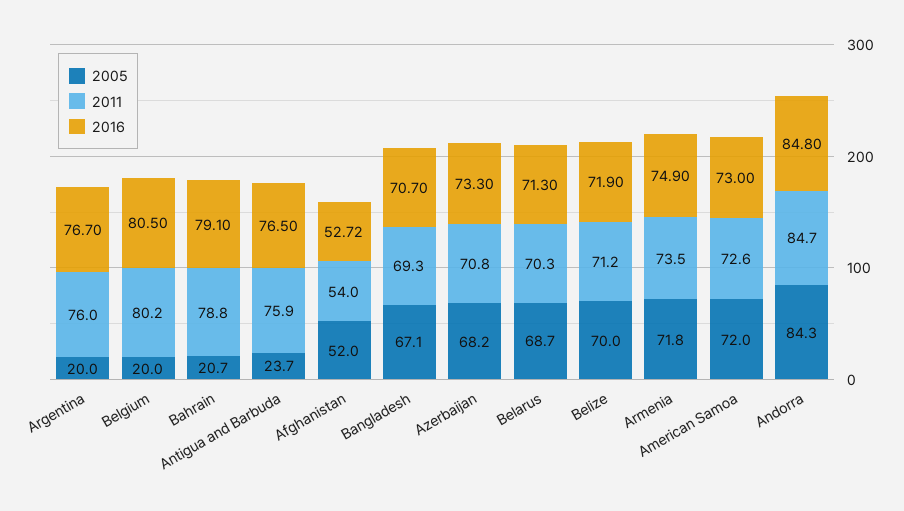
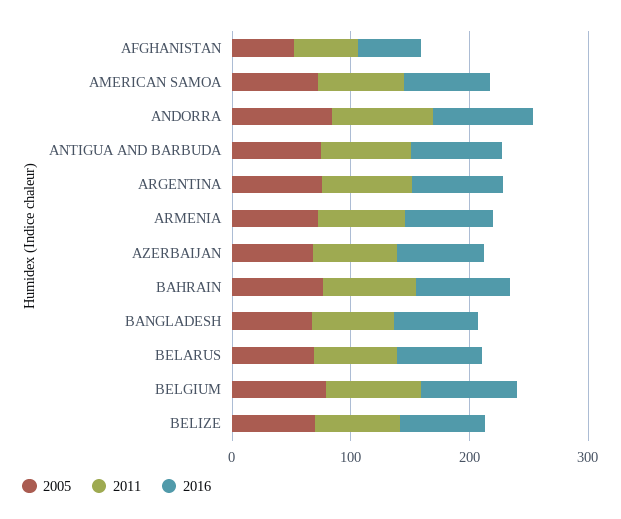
  {
    "2005": {
-     "Argentina": 20,
+     "Argentina": 80,
-     "Belgium": 20,
+     "Belgium": 80,
-     "Bahrain": 20.7,
+     "Bahrain": 80,
-     "Antigua and Barbuda": 23.7,
+     "Antigua and Barbuda": 80,
      "Afghanistan": 52,
      "Bangladesh": 67.1,
      "Azerbaijan": 68.2,
      "Belarus": 68.7,
      "Belize": 70,
      "Armenia": 71.8,
      "American Samoa": 72,
      "Andorra": 84.3
    },
    "2011": {
      "Argentina": 76,
      "Belgium": 80.2,
      "Bahrain": 78.8,
      "Antigua and Barbuda": 75.9,
      "Afghanistan": 54,
      "Bangladesh": 69.3,
      "Azerbaijan": 70.8,
      "Belarus": 70.3,
      "Belize": 71.2,
      "Armenia": 73.5,
      "American Samoa": 72.6,
      "Andorra": 84.7
    },
    "2016": {
      "Argentina": 76.7,
      "Belgium": 80.5,
      "Bahrain": 79.1,
      "Antigua and Barbuda": 76.5,
      "Afghanistan": 52.72,
      "Bangladesh": 70.7,
      "Azerbaijan": 73.3,
      "Belarus": 71.3,
      "Belize": 71.9,
      "Armenia": 74.9,
      "American Samoa": 73,
      "Andorra": 84.8
    }
  }

